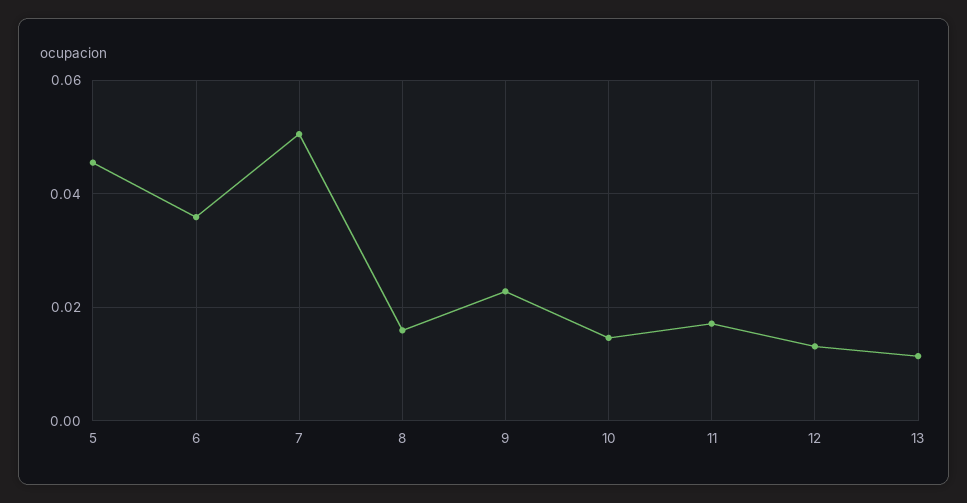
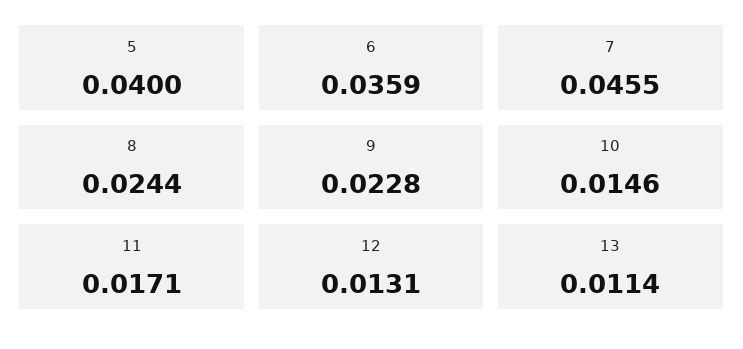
  {
-   "5": 0.046,
+   "5": 0.04,
    "6": 0.0359,
-   "7": 0.05,
+   "7": 0.0455,
-   "8": 0.016,
+   "8": 0.0244,
    "9": 0.0228,
    "10": 0.0146,
    "11": 0.0171,
    "12": 0.0131,
    "13": 0.0114
  }

